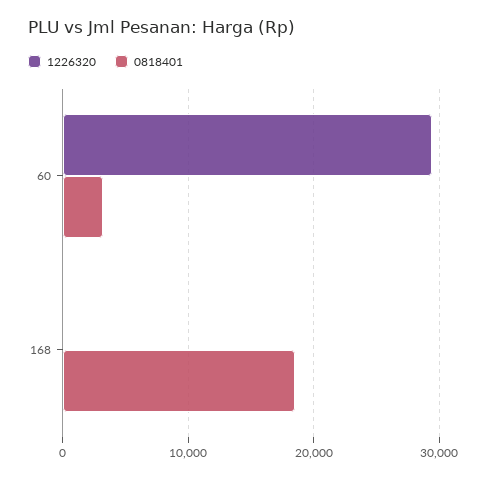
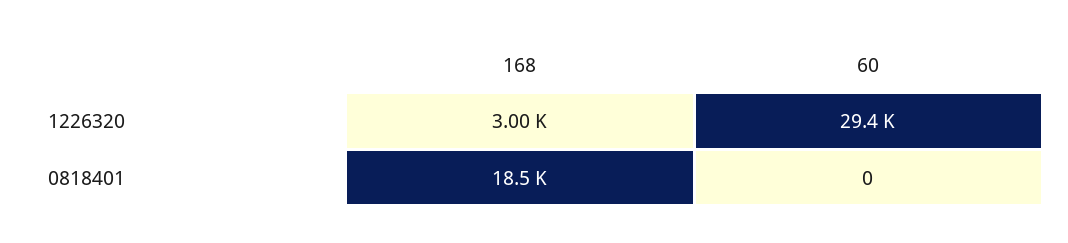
  {
    "1226320": {
      "60": 29400,
-     "168": 0
+     "168": 3000
    },
    "0818401": {
-     "60": 3000,
+     "60": 0,
      "168": 18500
    }
  }

